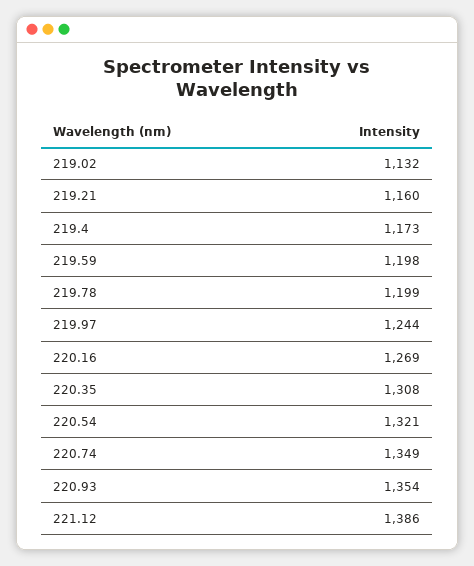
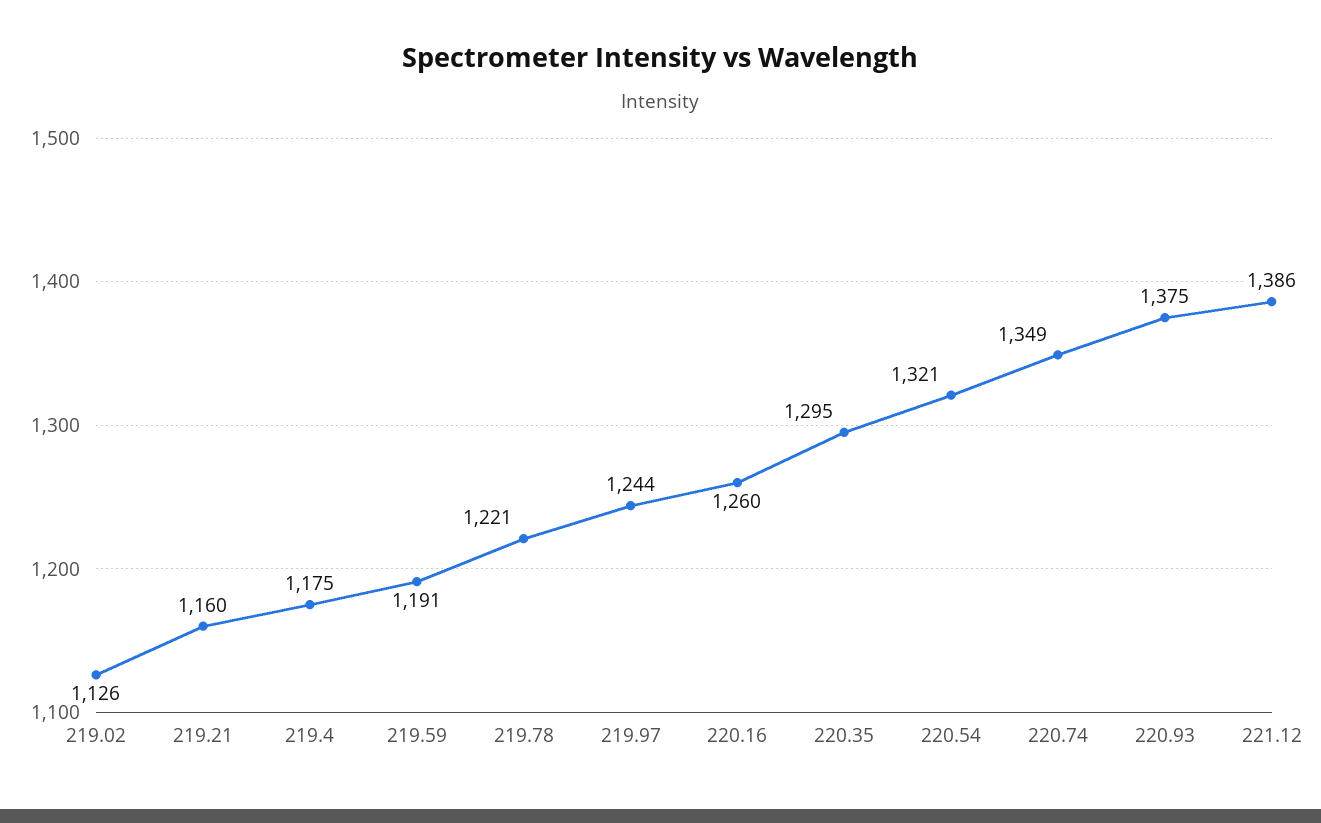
  {
-   "219.02": 1132,
+   "219.02": 1126,
    "219.21": 1160,
-   "219.4": 1173,
+   "219.4": 1175,
-   "219.59": 1198,
+   "219.59": 1191,
-   "219.78": 1199,
+   "219.78": 1221,
    "219.97": 1244,
-   "220.16": 1269,
+   "220.16": 1260,
-   "220.35": 1308,
+   "220.35": 1295,
    "220.54": 1321,
    "220.74": 1349,
-   "220.93": 1354,
+   "220.93": 1375,
    "221.12": 1386
  }

